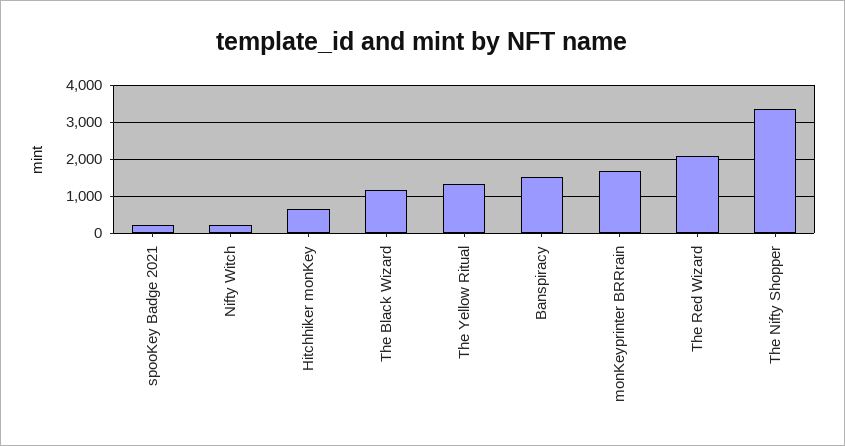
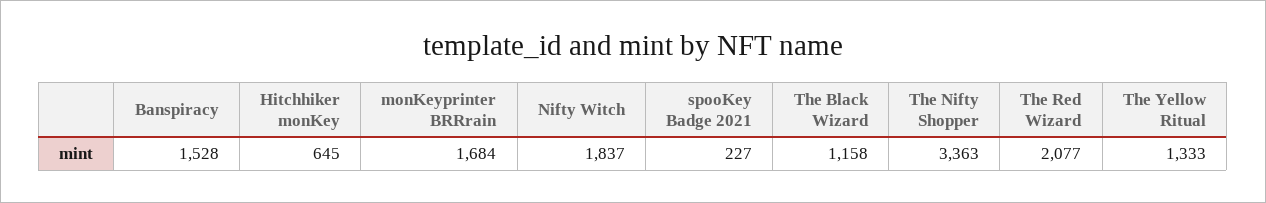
  {
    "spooKey Badge 2021": 227,
-   "Nifty Witch": 200,
+   "Nifty Witch": 1837,
    "Hitchhiker monKey": 645,
    "The Black Wizard": 1158,
    "The Yellow Ritual": 1333,
    "Banspiracy": 1528,
    "monKeyprinter BRRrain": 1684,
    "The Red Wizard": 2077,
    "The Nifty Shopper": 3363
  }

